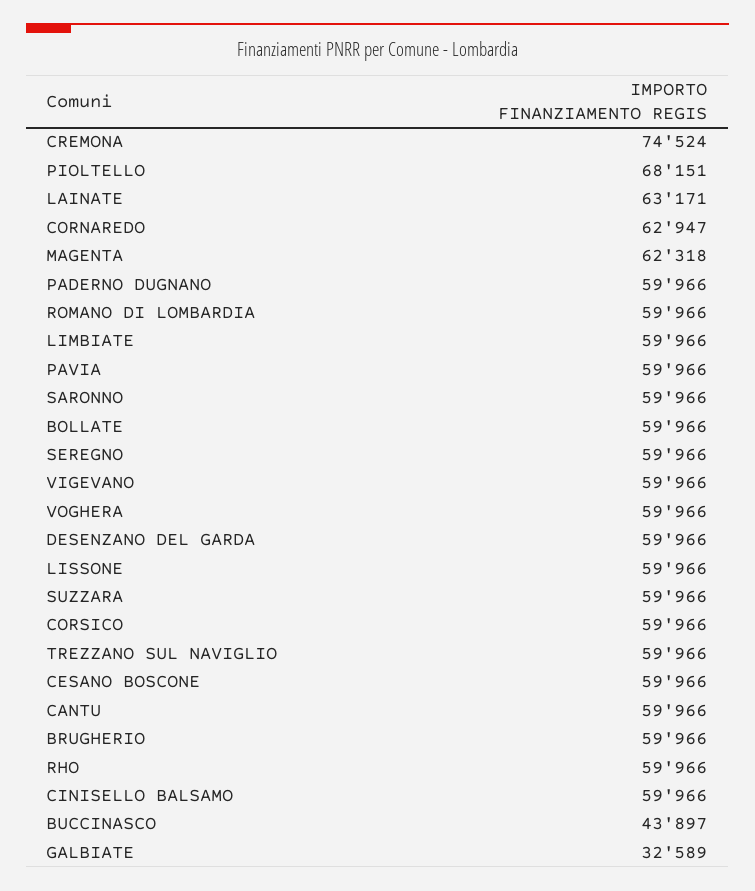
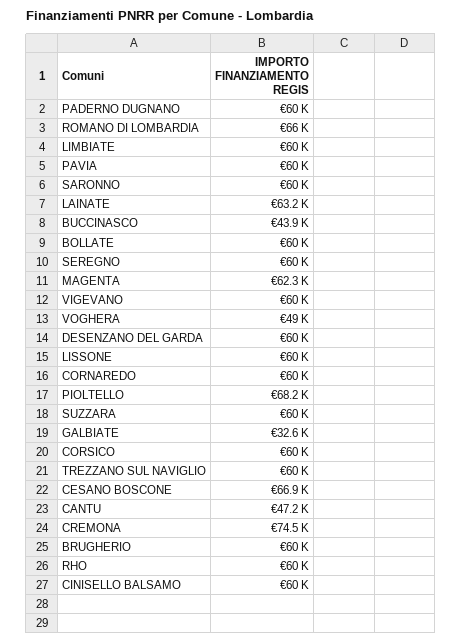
  {
    "CREMONA": 74524,
    "PIOLTELLO": 68151,
    "LAINATE": 63171,
-   "CORNAREDO": 62947,
+   "CORNAREDO": 60000,
    "MAGENTA": 62318,
    "PADERNO DUGNANO": 59966,
-   "ROMANO DI LOMBARDIA": 59966,
+   "ROMANO DI LOMBARDIA": 66000,
    "LIMBIATE": 59966,
    "PAVIA": 59966,
    "SARONNO": 59966,
    "BOLLATE": 59966,
    "SEREGNO": 59966,
    "VIGEVANO": 59966,
-   "VOGHERA": 59966,
+   "VOGHERA": 49000,
    "DESENZANO DEL GARDA": 59966,
    "LISSONE": 59966,
    "SUZZARA": 59966,
    "CORSICO": 59966,
    "TREZZANO SUL NAVIGLIO": 59966,
-   "CESANO BOSCONE": 59966,
+   "CESANO BOSCONE": 66900,
-   "CANTU": 59966,
+   "CANTU": 47200,
    "BRUGHERIO": 59966,
    "RHO": 59966,
    "CINISELLO BALSAMO": 59966,
    "BUCCINASCO": 43897,
    "GALBIATE": 32589
  }

